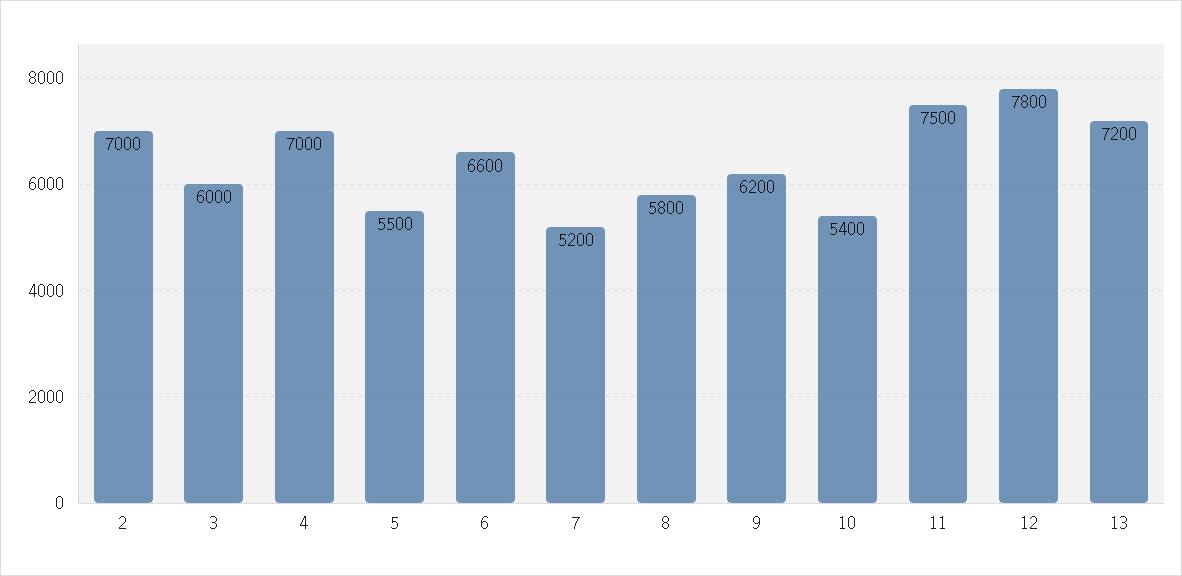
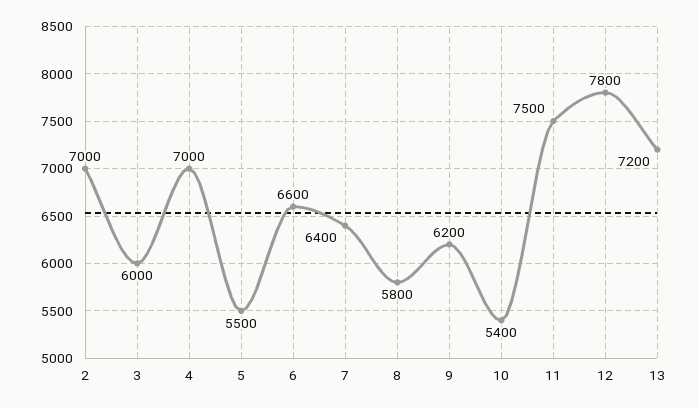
  {
    "2": 7000,
    "3": 6000,
    "4": 7000,
    "5": 5500,
    "6": 6600,
-   "7": 5200,
+   "7": 6400,
    "8": 5800,
    "9": 6200,
    "10": 5400,
    "11": 7500,
    "12": 7800,
    "13": 7200
  }

